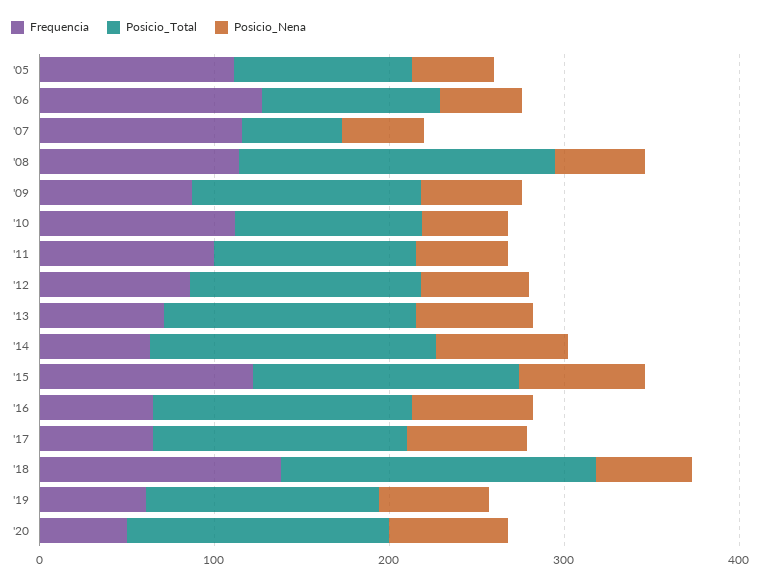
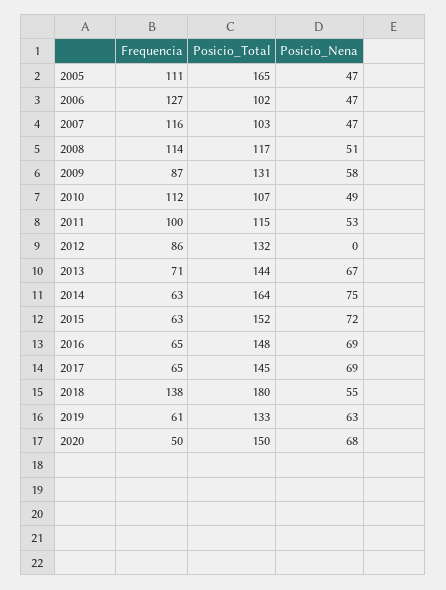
  {
    "Frequencia": {
      "'05": 111,
      "'06": 127,
      "'07": 116,
      "'08": 114,
      "'09": 87,
      "'10": 112,
      "'11": 100,
      "'12": 86,
      "'13": 71,
      "'14": 63,
-     "'15": 120,
+     "'15": 63,
      "'16": 65,
      "'17": 65,
      "'18": 138,
      "'19": 61,
      "'20": 50
    },
    "Posicio_Total": {
-     "'05": 100,
+     "'05": 165,
      "'06": 102,
-     "'07": 60,
+     "'07": 103,
-     "'08": 180,
+     "'08": 117,
      "'09": 131,
      "'10": 107,
      "'11": 115,
      "'12": 132,
      "'13": 144,
      "'14": 164,
      "'15": 152,
      "'16": 148,
      "'17": 145,
      "'18": 180,
      "'19": 133,
      "'20": 150
    },
    "Posicio_Nena": {
      "'05": 47,
      "'06": 47,
      "'07": 47,
      "'08": 51,
      "'09": 58,
      "'10": 49,
      "'11": 53,
-     "'12": 60,
+     "'12": 0,
      "'13": 67,
      "'14": 75,
      "'15": 72,
      "'16": 69,
      "'17": 69,
      "'18": 55,
      "'19": 63,
      "'20": 68
    }
  }

